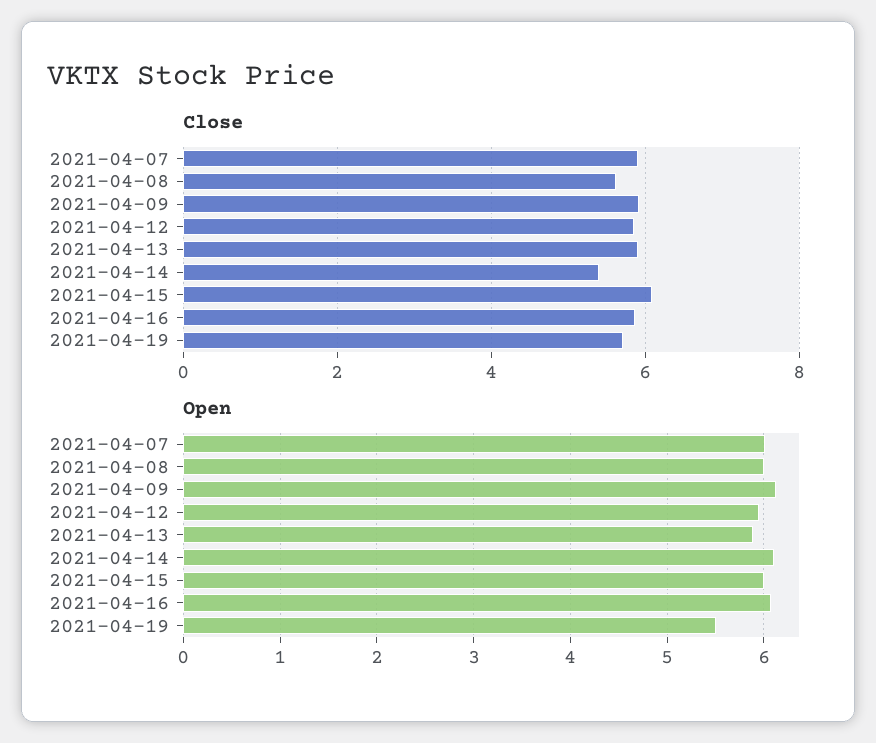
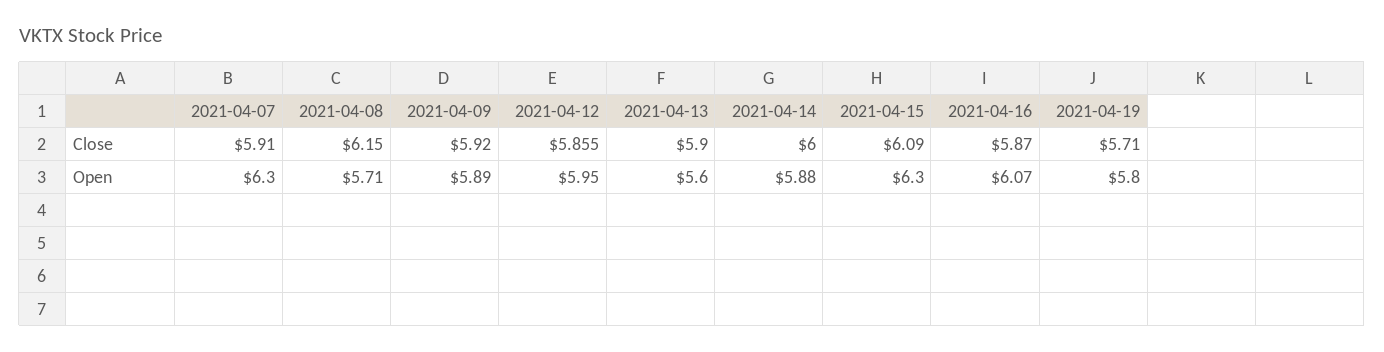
  {
    "Close": {
      "2021-04-07": 5.91,
-     "2021-04-08": 5.6,
+     "2021-04-08": 6.15,
      "2021-04-09": 5.92,
      "2021-04-12": 5.855,
      "2021-04-13": 5.9,
-     "2021-04-14": 5.4,
+     "2021-04-14": 6,
      "2021-04-15": 6.09,
      "2021-04-16": 5.87,
      "2021-04-19": 5.71
    },
    "Open": {
-     "2021-04-07": 6,
+     "2021-04-07": 6.3,
-     "2021-04-08": 6,
+     "2021-04-08": 5.71,
-     "2021-04-09": 6.1,
+     "2021-04-09": 5.89,
      "2021-04-12": 5.95,
-     "2021-04-13": 5.9,
+     "2021-04-13": 5.6,
-     "2021-04-14": 6.1,
+     "2021-04-14": 5.88,
-     "2021-04-15": 6,
+     "2021-04-15": 6.3,
      "2021-04-16": 6.07,
-     "2021-04-19": 5.5
+     "2021-04-19": 5.8
    }
  }

